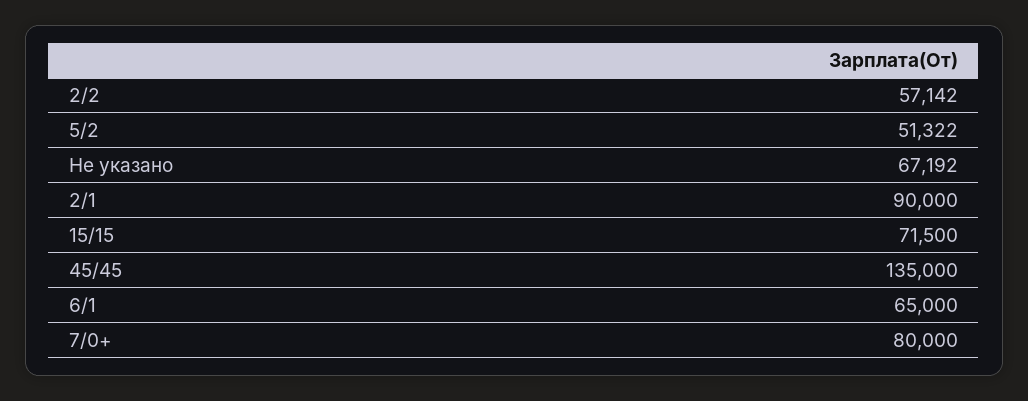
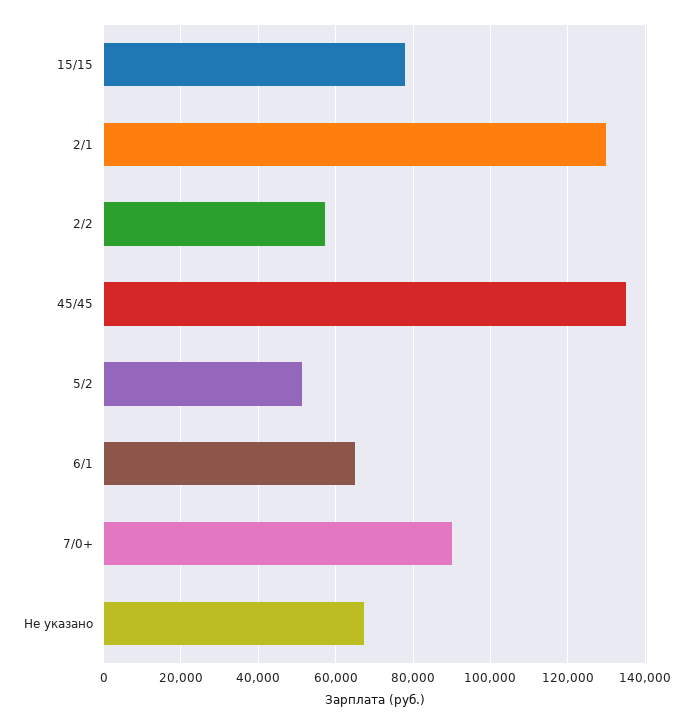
  {
    "2/2": 57142,
    "5/2": 51322,
    "Не указано": 67192,
-   "2/1": 90000,
+   "2/1": 130000,
-   "15/15": 71500,
+   "15/15": 78000,
    "45/45": 135000,
    "6/1": 65000,
-   "7/0+": 80000
+   "7/0+": 90000
  }

